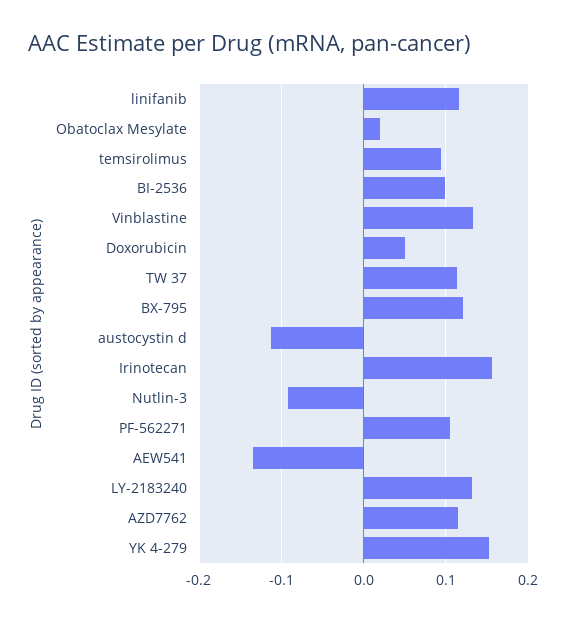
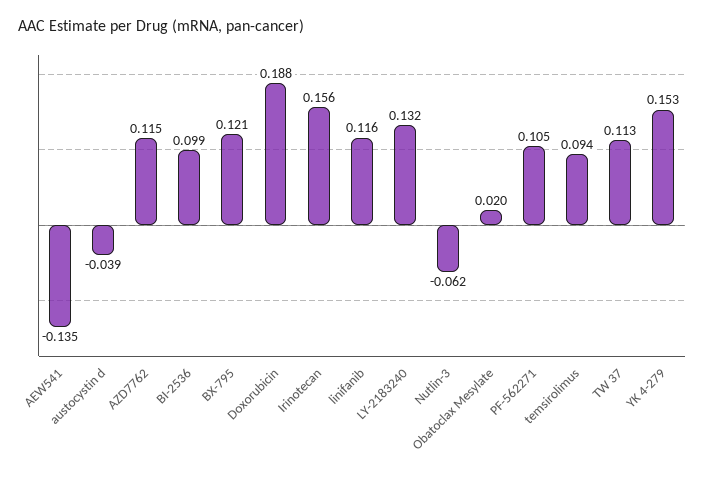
  {
    "linifanib": 0.116,
    "Obatoclax Mesylate": 0.02,
    "temsirolimus": 0.094,
    "BI-2536": 0.099,
-   "Vinblastine": 0.13,
-   "Doxorubicin": 0.05,
+   "Doxorubicin": 0.188,
    "TW 37": 0.113,
    "BX-795": 0.121,
-   "austocystin d": -0.11,
+   "austocystin d": -0.039,
    "Irinotecan": 0.156,
-   "Nutlin-3": -0.09,
+   "Nutlin-3": -0.062,
    "PF-562271": 0.105,
    "AEW541": -0.135,
    "LY-2183240": 0.132,
    "AZD7762": 0.115,
    "YK 4-279": 0.153
  }

